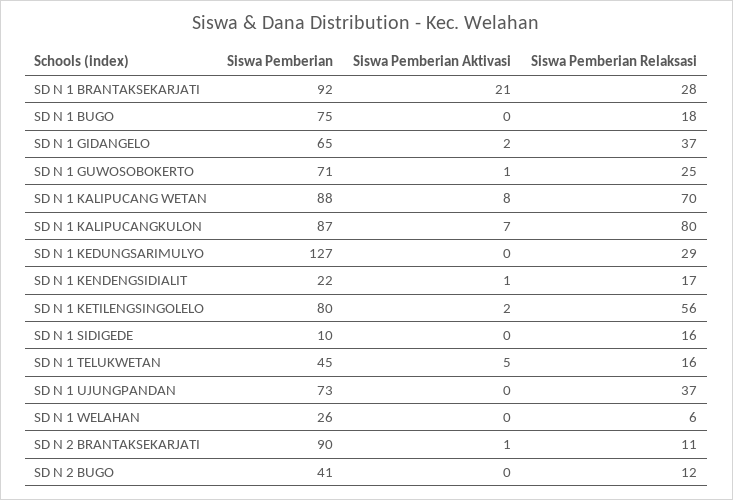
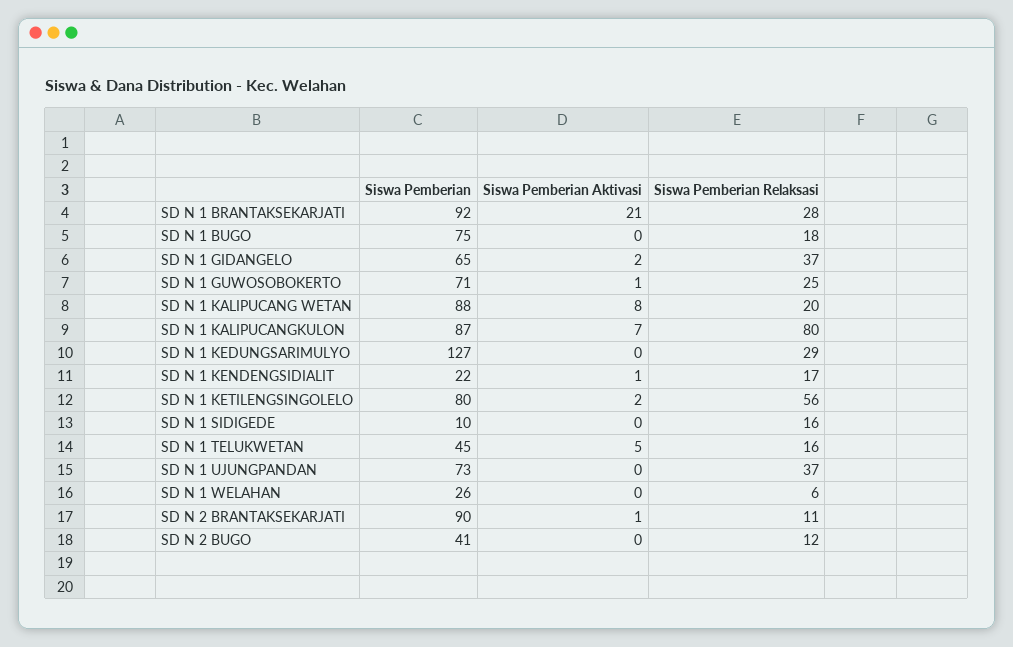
  {
    "Siswa Pemberian": {
      "SD N 1 BRANTAKSEKARJATI": 92,
      "SD N 1 BUGO": 75,
      "SD N 1 GIDANGELO": 65,
      "SD N 1 GUWOSOBOKERTO": 71,
      "SD N 1 KALIPUCANG WETAN": 88,
      "SD N 1 KALIPUCANGKULON": 87,
      "SD N 1 KEDUNGSARIMULYO": 127,
      "SD N 1 KENDENGSIDIALIT": 22,
      "SD N 1 KETILENGSINGOLELO": 80,
      "SD N 1 SIDIGEDE": 10,
      "SD N 1 TELUKWETAN": 45,
      "SD N 1 UJUNGPANDAN": 73,
      "SD N 1 WELAHAN": 26,
      "SD N 2 BRANTAKSEKARJATI": 90,
      "SD N 2 BUGO": 41
    },
    "Siswa Pemberian Aktivasi": {
      "SD N 1 BRANTAKSEKARJATI": 21,
      "SD N 1 BUGO": 0,
      "SD N 1 GIDANGELO": 2,
      "SD N 1 GUWOSOBOKERTO": 1,
      "SD N 1 KALIPUCANG WETAN": 8,
      "SD N 1 KALIPUCANGKULON": 7,
      "SD N 1 KEDUNGSARIMULYO": 0,
      "SD N 1 KENDENGSIDIALIT": 1,
      "SD N 1 KETILENGSINGOLELO": 2,
      "SD N 1 SIDIGEDE": 0,
      "SD N 1 TELUKWETAN": 5,
      "SD N 1 UJUNGPANDAN": 0,
      "SD N 1 WELAHAN": 0,
      "SD N 2 BRANTAKSEKARJATI": 1,
      "SD N 2 BUGO": 0
    },
    "Siswa Pemberian Relaksasi": {
      "SD N 1 BRANTAKSEKARJATI": 28,
      "SD N 1 BUGO": 18,
      "SD N 1 GIDANGELO": 37,
      "SD N 1 GUWOSOBOKERTO": 25,
-     "SD N 1 KALIPUCANG WETAN": 70,
+     "SD N 1 KALIPUCANG WETAN": 20,
      "SD N 1 KALIPUCANGKULON": 80,
      "SD N 1 KEDUNGSARIMULYO": 29,
      "SD N 1 KENDENGSIDIALIT": 17,
      "SD N 1 KETILENGSINGOLELO": 56,
      "SD N 1 SIDIGEDE": 16,
      "SD N 1 TELUKWETAN": 16,
      "SD N 1 UJUNGPANDAN": 37,
      "SD N 1 WELAHAN": 6,
      "SD N 2 BRANTAKSEKARJATI": 11,
      "SD N 2 BUGO": 12
    }
  }

